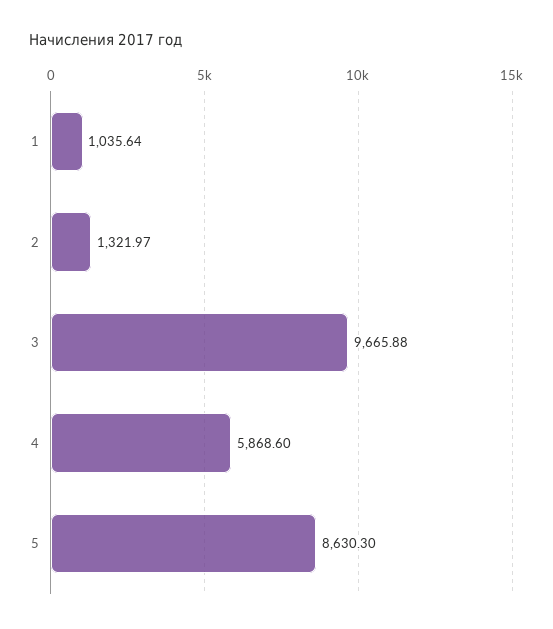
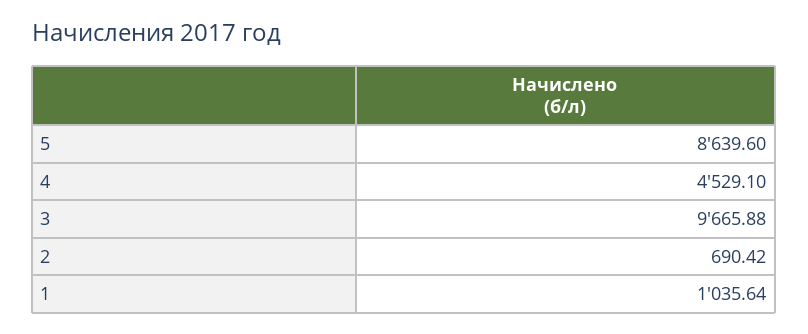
  {
    "1": 1035.64,
-   "2": 1321.97,
+   "2": 690.42,
    "3": 9665.88,
-   "4": 5868.6,
+   "4": 4529.1,
-   "5": 8630.3
+   "5": 8639.6
  }

